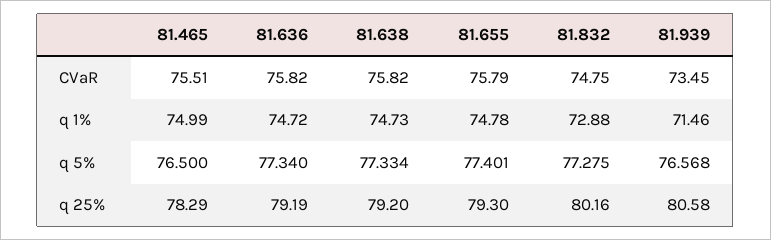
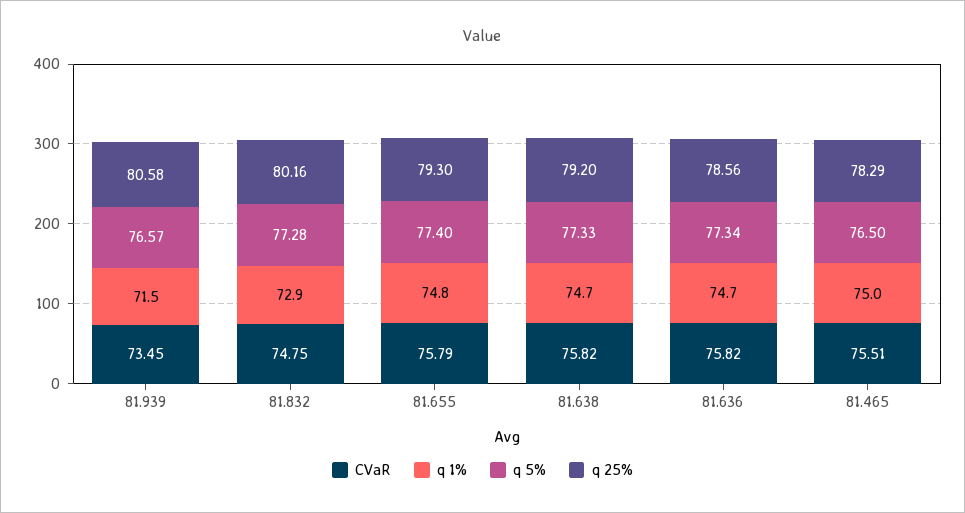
  {
    "CVaR": {
      "81.465": 75.51,
      "81.636": 75.82,
      "81.638": 75.82,
      "81.655": 75.79,
      "81.832": 74.75,
      "81.939": 73.45
    },
    "q 1%": {
      "81.465": 74.99,
      "81.636": 74.72,
      "81.638": 74.73,
      "81.655": 74.78,
      "81.832": 72.88,
      "81.939": 71.46
    },
    "q 5%": {
      "81.465": 76.5,
      "81.636": 77.34,
      "81.638": 77.334,
      "81.655": 77.401,
      "81.832": 77.275,
      "81.939": 76.568
    },
    "q 25%": {
      "81.465": 78.29,
-     "81.636": 79.19,
+     "81.636": 78.56,
      "81.638": 79.2,
      "81.655": 79.3,
      "81.832": 80.16,
      "81.939": 80.58
    }
  }

